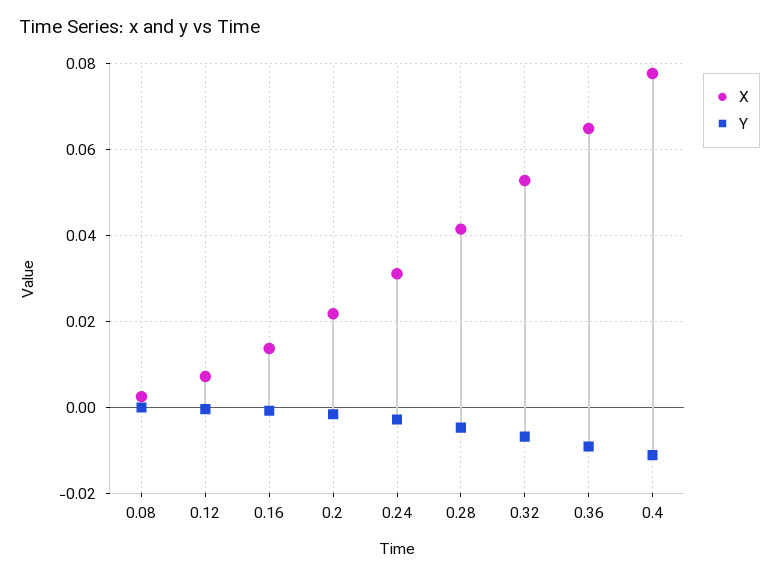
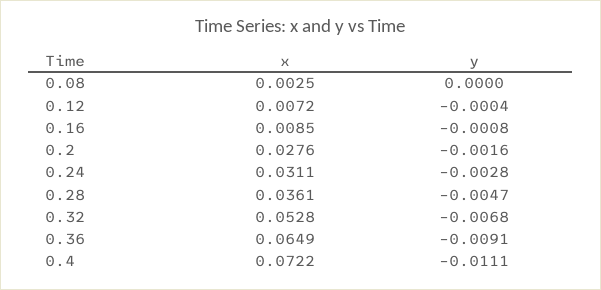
  {
    "X": {
      "0.08": 0.0025,
      "0.12": 0.0072,
-     "0.16": 0.014,
+     "0.16": 0.0085,
-     "0.2": 0.022,
+     "0.2": 0.0276,
      "0.24": 0.0311,
-     "0.28": 0.042,
+     "0.28": 0.0361,
      "0.32": 0.0528,
      "0.36": 0.0649,
-     "0.4": 0.078
+     "0.4": 0.0722
    },
    "Y": {
      "0.08": 0,
      "0.12": -0.0004,
      "0.16": -0.0008,
      "0.2": -0.0016,
      "0.24": -0.0028,
      "0.28": -0.0047,
      "0.32": -0.0068,
      "0.36": -0.0091,
      "0.4": -0.0111
    }
  }

